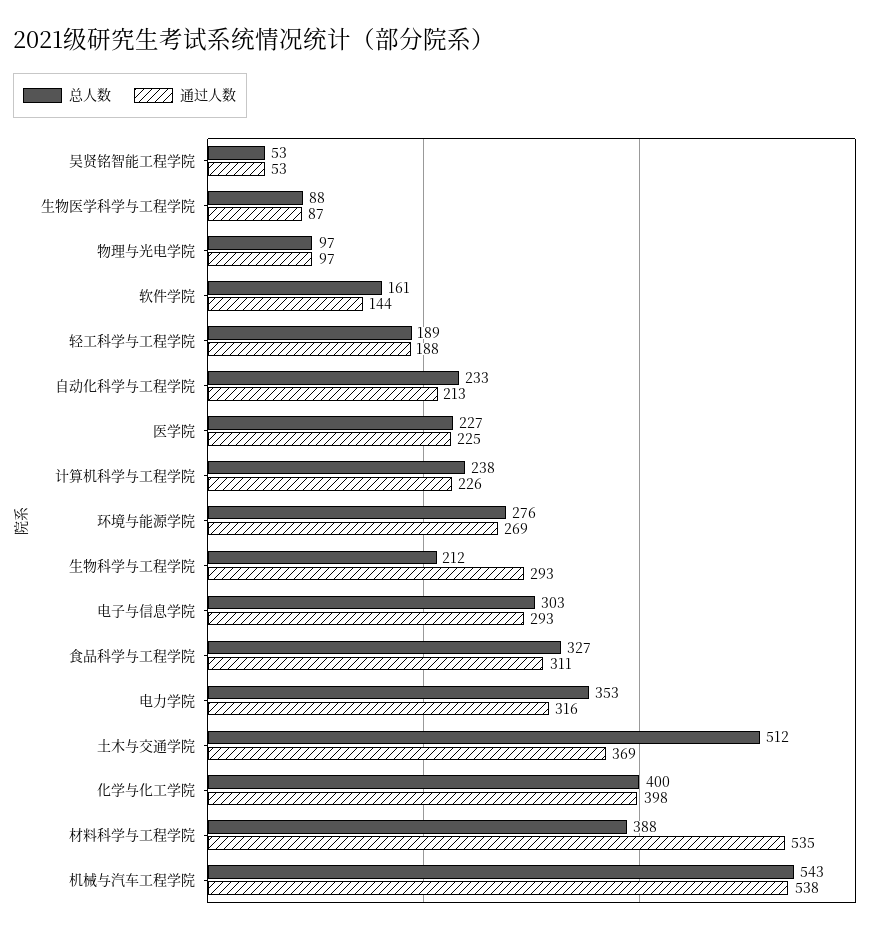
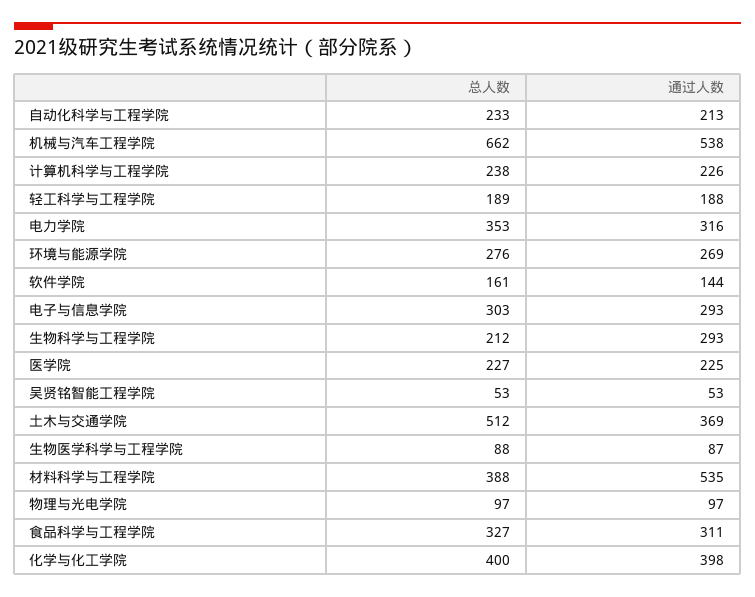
  {
    "总人数": {
      "吴贤铭智能工程学院": 53,
      "生物医学科学与工程学院": 88,
      "物理与光电学院": 97,
      "软件学院": 161,
      "轻工科学与工程学院": 189,
      "自动化科学与工程学院": 233,
      "医学院": 227,
      "计算机科学与工程学院": 238,
      "环境与能源学院": 276,
      "生物科学与工程学院": 212,
      "电子与信息学院": 303,
      "食品科学与工程学院": 327,
      "电力学院": 353,
      "土木与交通学院": 512,
      "化学与化工学院": 400,
      "材料科学与工程学院": 388,
-     "机械与汽车工程学院": 543
+     "机械与汽车工程学院": 662
    },
    "通过人数": {
      "吴贤铭智能工程学院": 53,
      "生物医学科学与工程学院": 87,
      "物理与光电学院": 97,
      "软件学院": 144,
      "轻工科学与工程学院": 188,
      "自动化科学与工程学院": 213,
      "医学院": 225,
      "计算机科学与工程学院": 226,
      "环境与能源学院": 269,
      "生物科学与工程学院": 293,
      "电子与信息学院": 293,
      "食品科学与工程学院": 311,
      "电力学院": 316,
      "土木与交通学院": 369,
      "化学与化工学院": 398,
      "材料科学与工程学院": 535,
      "机械与汽车工程学院": 538
    }
  }

